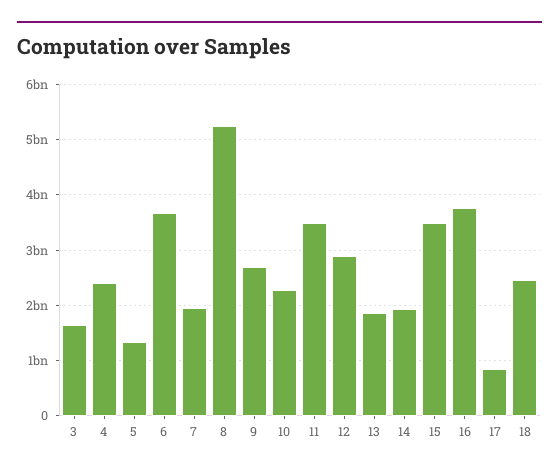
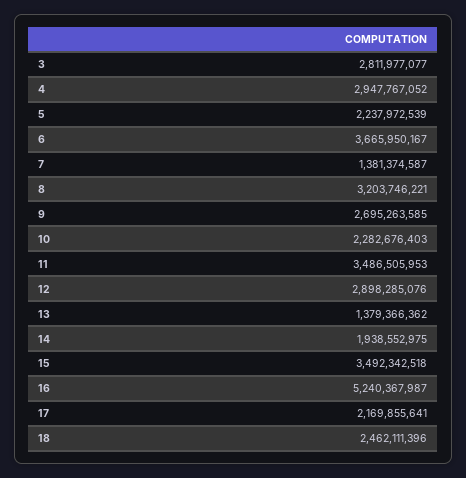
  {
-   "3": 1600000000,
+   "3": 2811977077,
-   "4": 2400000000,
+   "4": 2947767052,
-   "5": 1400000000,
+   "5": 2237972539,
    "6": 3665950167,
-   "7": 2000000000,
+   "7": 1381374587,
-   "8": 5200000000,
+   "8": 3203746221,
    "9": 2695263585,
    "10": 2282676403,
    "11": 3486505953,
    "12": 2898285076,
-   "13": 1800000000,
+   "13": 1379366362,
    "14": 1938552975,
    "15": 3492342518,
-   "16": 3800000000,
+   "16": 5240367987,
-   "17": 800000000,
+   "17": 2169855641,
    "18": 2462111396
  }

